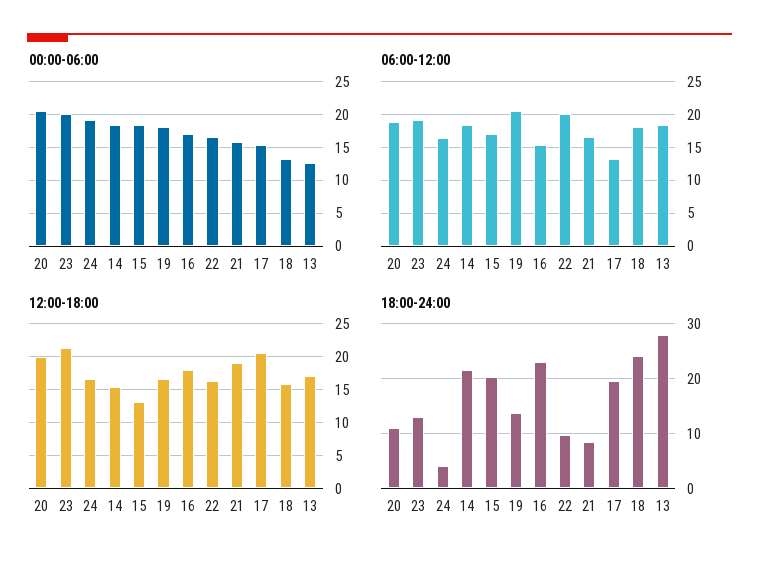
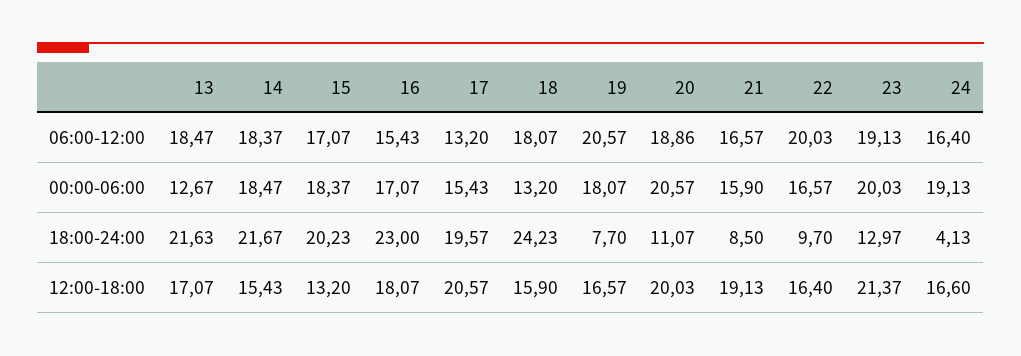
  {
    "00:00-06:00": {
      "20": 20.57,
      "23": 20.03,
      "24": 19.13,
      "14": 18.47,
      "15": 18.37,
      "19": 18.07,
      "16": 17.07,
      "22": 16.57,
      "21": 15.9,
      "17": 15.43,
      "18": 13.2,
      "13": 12.67
    },
    "06:00-12:00": {
      "20": 18.86,
      "23": 19.13,
      "24": 16.4,
      "14": 18.37,
      "15": 17.07,
      "19": 20.57,
      "16": 15.43,
      "22": 20.03,
      "21": 16.57,
      "17": 13.2,
      "18": 18.07,
      "13": 18.47
    },
    "12:00-18:00": {
      "20": 20.03,
      "23": 21.37,
      "24": 16.6,
      "14": 15.43,
      "15": 13.2,
      "19": 16.57,
      "16": 18.07,
      "22": 16.4,
      "21": 19.13,
      "17": 20.57,
      "18": 15.9,
      "13": 17.07
    },
    "18:00-24:00": {
      "20": 11.07,
      "23": 12.97,
      "24": 4.13,
      "14": 21.67,
      "15": 20.23,
-     "19": 14,
+     "19": 7.7,
      "16": 23,
      "22": 9.7,
      "21": 8.5,
      "17": 19.57,
      "18": 24.23,
-     "13": 28
+     "13": 21.63
    }
  }

